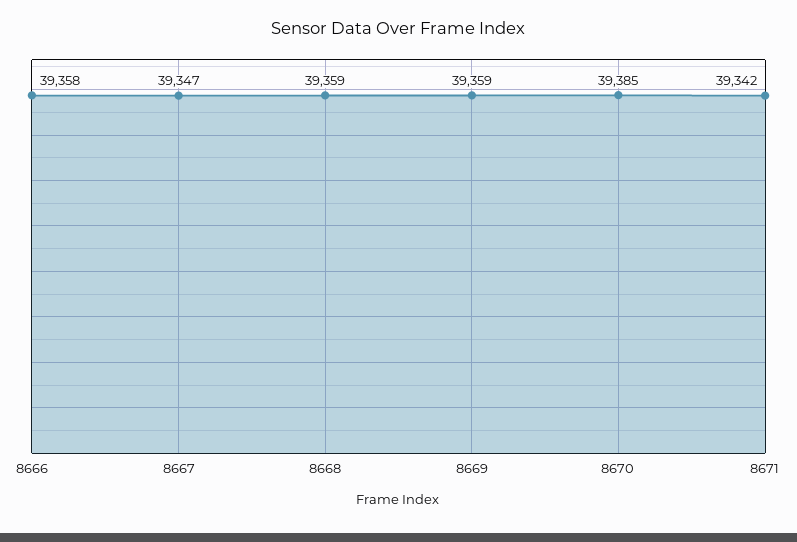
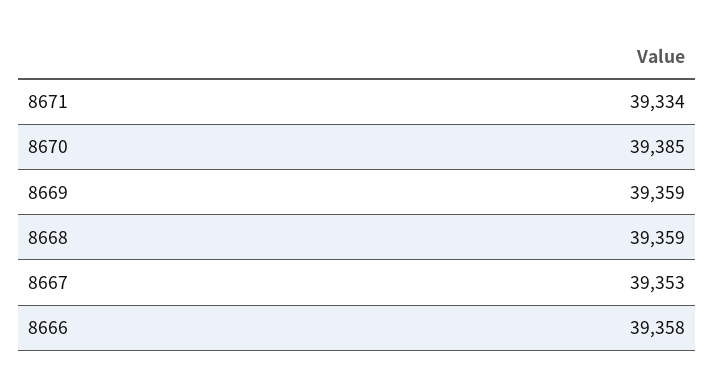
  {
    "8666": 39358,
-   "8667": 39347,
+   "8667": 39353,
    "8668": 39359,
    "8669": 39359,
    "8670": 39385,
-   "8671": 39342
+   "8671": 39334
  }

